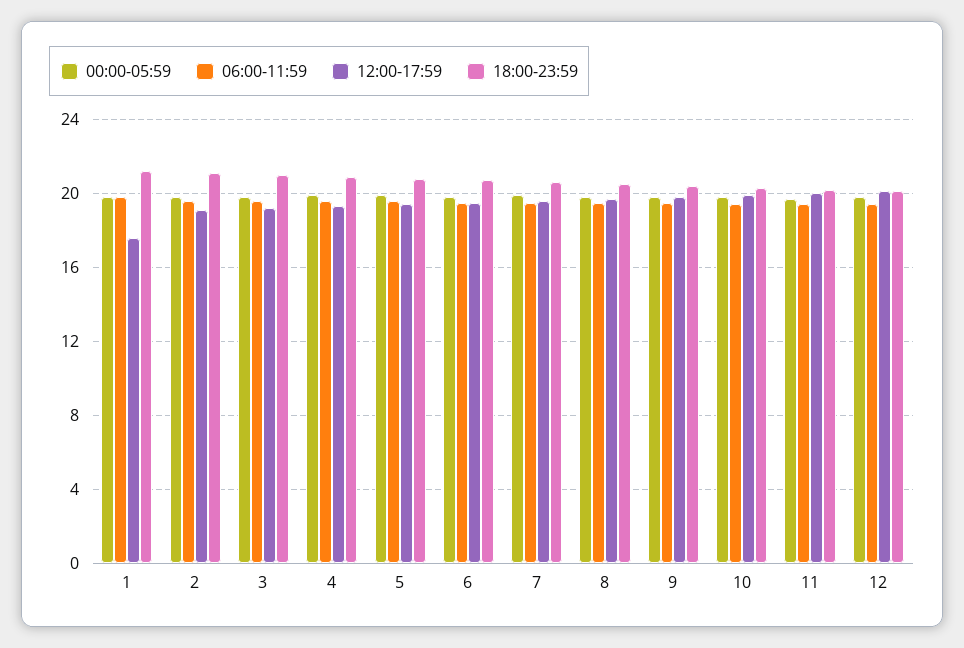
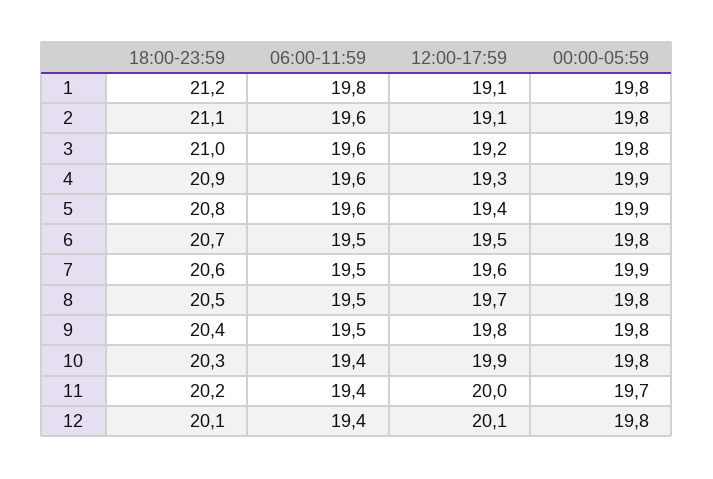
  {
    "00:00-05:59": {
      "1": 19.8,
      "2": 19.8,
      "3": 19.8,
      "4": 19.9,
      "5": 19.9,
      "6": 19.8,
      "7": 19.9,
      "8": 19.8,
      "9": 19.8,
      "10": 19.8,
      "11": 19.7,
      "12": 19.8
    },
    "06:00-11:59": {
      "1": 19.8,
      "2": 19.6,
      "3": 19.6,
      "4": 19.6,
      "5": 19.6,
      "6": 19.5,
      "7": 19.5,
      "8": 19.5,
      "9": 19.5,
      "10": 19.4,
      "11": 19.4,
      "12": 19.4
    },
    "12:00-17:59": {
-     "1": 17.5,
+     "1": 19.1,
      "2": 19.1,
      "3": 19.2,
      "4": 19.3,
      "5": 19.4,
      "6": 19.5,
      "7": 19.6,
      "8": 19.7,
      "9": 19.8,
      "10": 19.9,
      "11": 20,
      "12": 20.1
    },
    "18:00-23:59": {
      "1": 21.2,
      "2": 21.1,
      "3": 21,
      "4": 20.9,
      "5": 20.8,
      "6": 20.7,
      "7": 20.6,
      "8": 20.5,
      "9": 20.4,
      "10": 20.3,
      "11": 20.2,
      "12": 20.1
    }
  }

